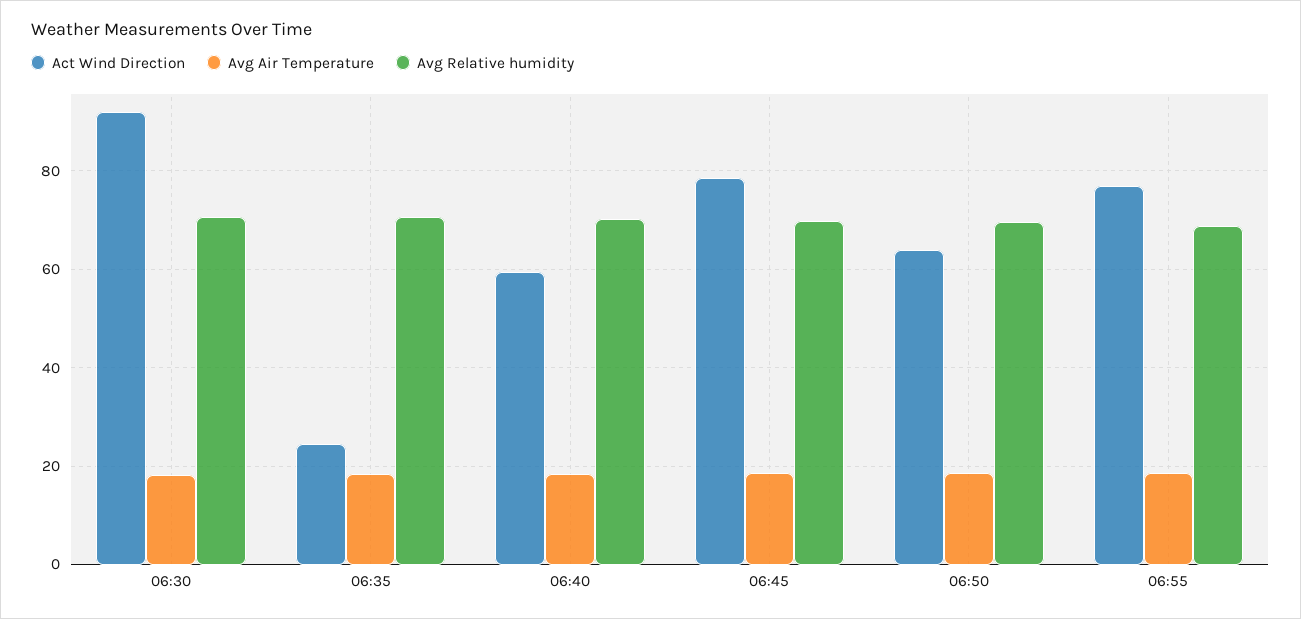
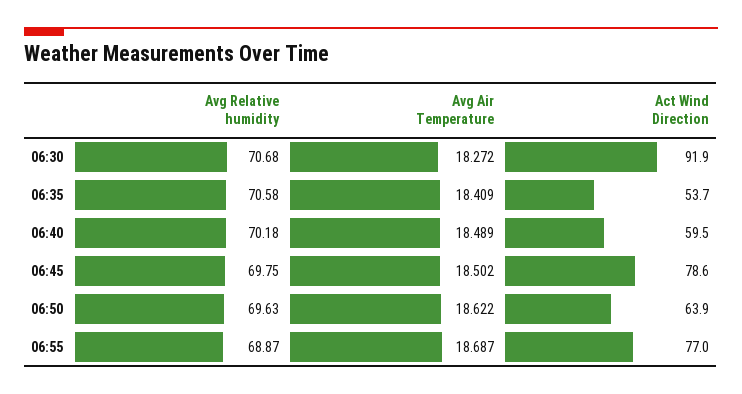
  {
    "Act Wind Direction": {
      "06:30": 91.9,
-     "06:35": 24,
+     "06:35": 53.7,
      "06:40": 59.5,
      "06:45": 78.6,
      "06:50": 63.9,
      "06:55": 77
    },
    "Avg Air Temperature": {
      "06:30": 18.272,
      "06:35": 18.409,
      "06:40": 18.489,
      "06:45": 18.502,
      "06:50": 18.622,
      "06:55": 18.687
    },
    "Avg Relative humidity": {
      "06:30": 70.68,
      "06:35": 70.58,
      "06:40": 70.18,
      "06:45": 69.75,
      "06:50": 69.63,
      "06:55": 68.87
    }
  }

